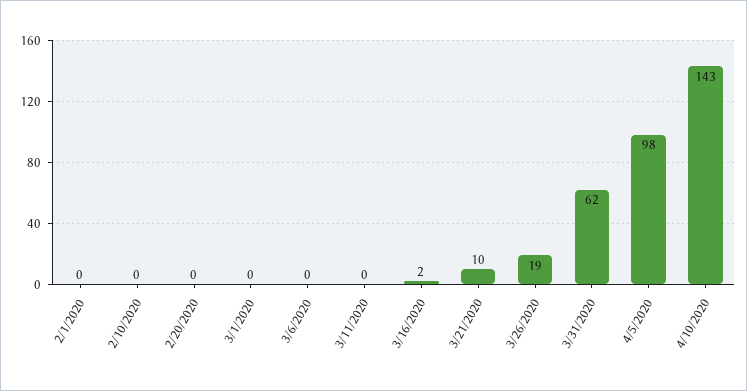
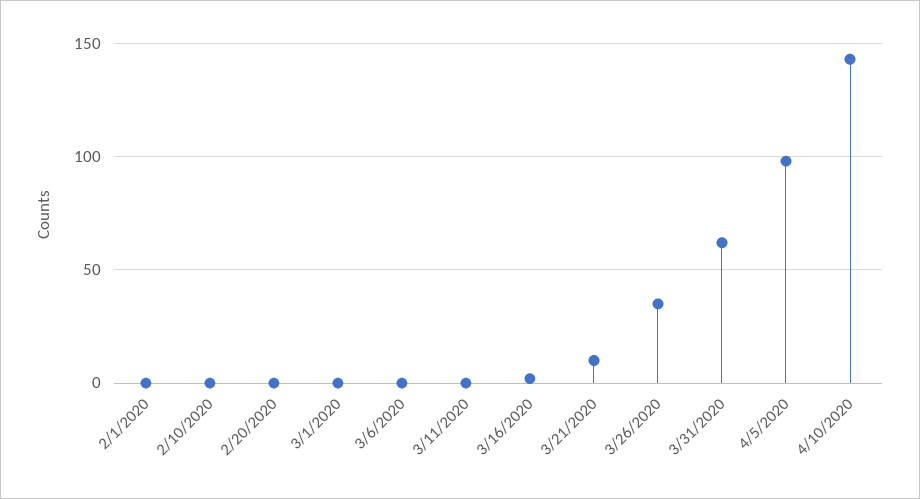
  {
    "2/1/2020": 0,
    "2/10/2020": 0,
    "2/20/2020": 0,
    "3/1/2020": 0,
    "3/6/2020": 0,
    "3/11/2020": 0,
    "3/16/2020": 2,
    "3/21/2020": 10,
-   "3/26/2020": 19,
+   "3/26/2020": 35,
    "3/31/2020": 62,
    "4/5/2020": 98,
    "4/10/2020": 143
  }

